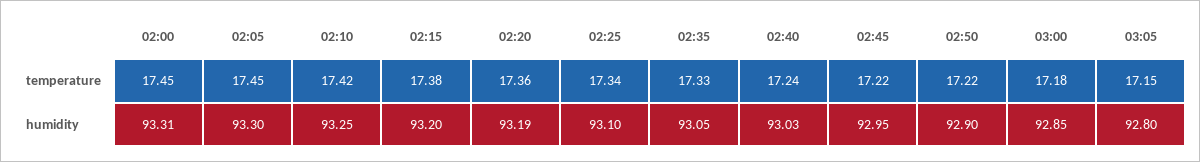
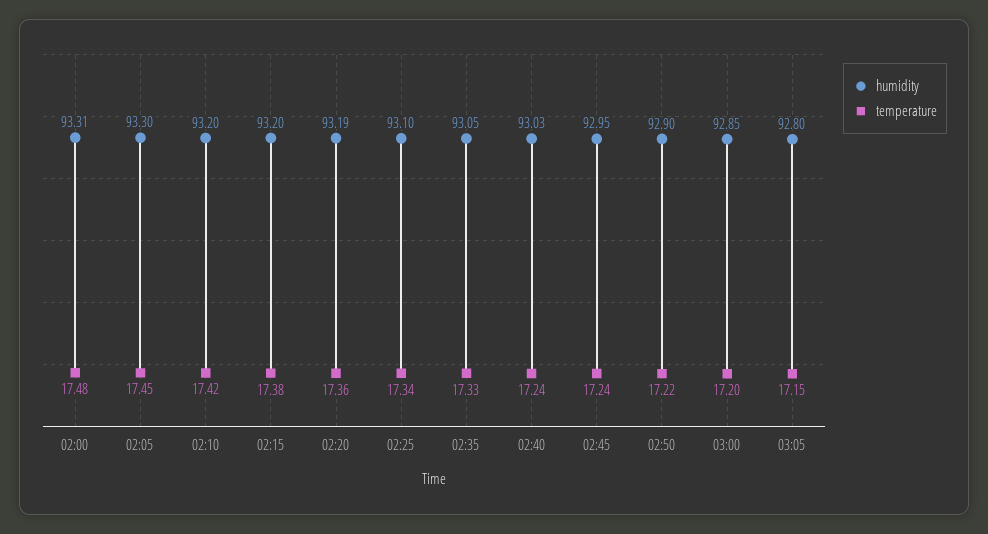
  {
    "temperature": {
-     "02:00": 17.45,
+     "02:00": 17.48,
      "02:05": 17.45,
      "02:10": 17.42,
      "02:15": 17.38,
      "02:20": 17.36,
      "02:25": 17.34,
      "02:35": 17.33,
      "02:40": 17.24,
-     "02:45": 17.22,
+     "02:45": 17.24,
      "02:50": 17.22,
-     "03:00": 17.18,
+     "03:00": 17.2,
      "03:05": 17.15
    },
    "humidity": {
      "02:00": 93.31,
      "02:05": 93.3,
-     "02:10": 93.25,
+     "02:10": 93.2,
      "02:15": 93.2,
      "02:20": 93.19,
      "02:25": 93.1,
      "02:35": 93.05,
      "02:40": 93.03,
      "02:45": 92.95,
      "02:50": 92.9,
      "03:00": 92.85,
      "03:05": 92.8
    }
  }

